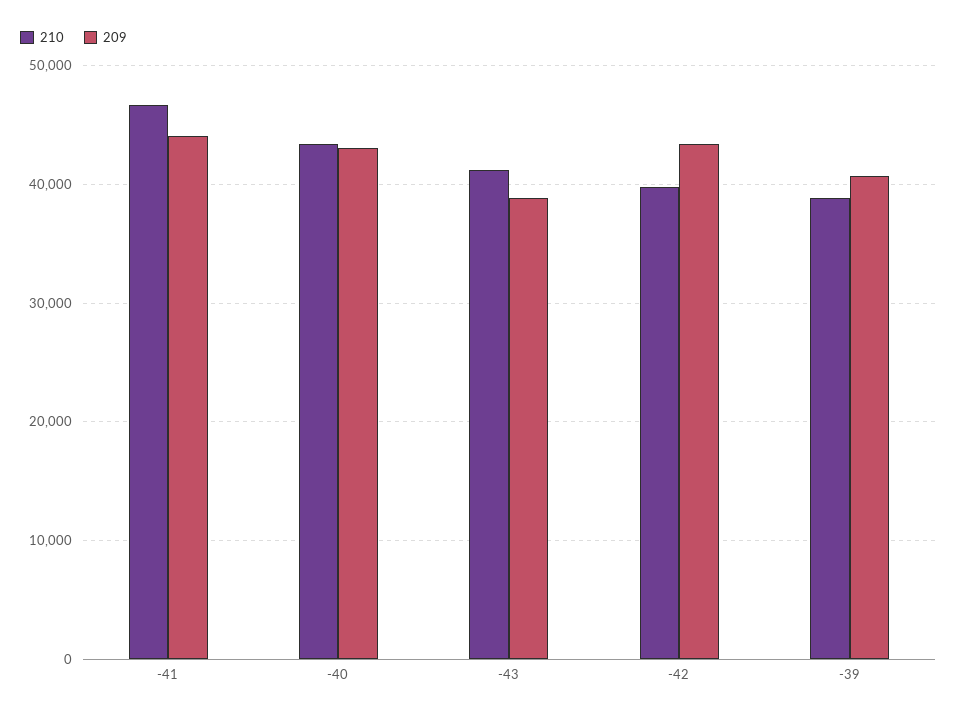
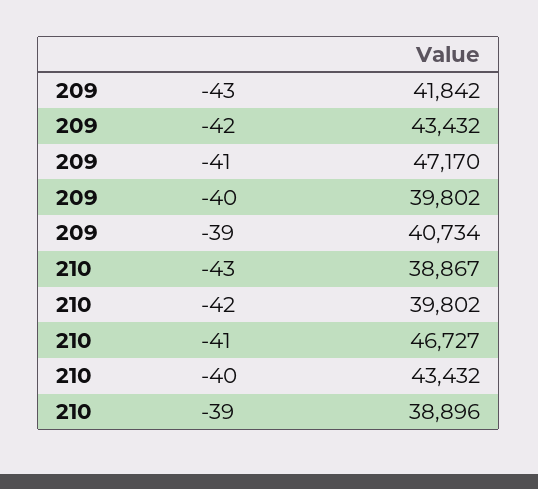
  {
    "210": {
      "-41": 46727,
      "-40": 43432,
-     "-43": 41000,
+     "-43": 38867,
      "-42": 39802,
      "-39": 38896
    },
    "209": {
-     "-41": 44000,
+     "-41": 47170,
-     "-40": 43000,
+     "-40": 39802,
-     "-43": 39000,
+     "-43": 41842,
      "-42": 43432,
      "-39": 40734
    }
  }

